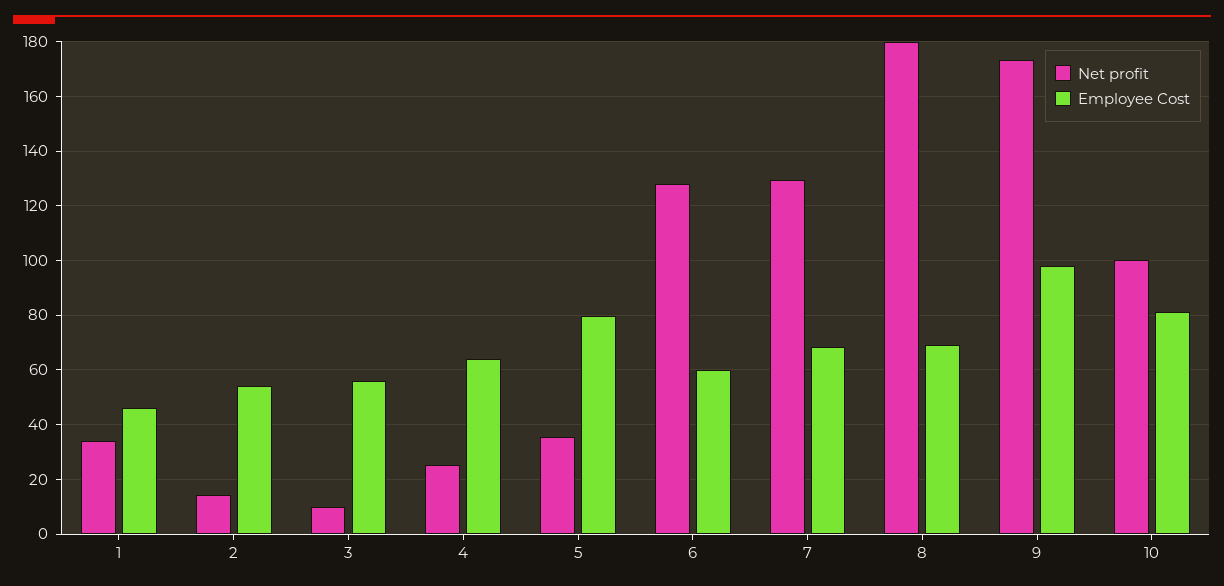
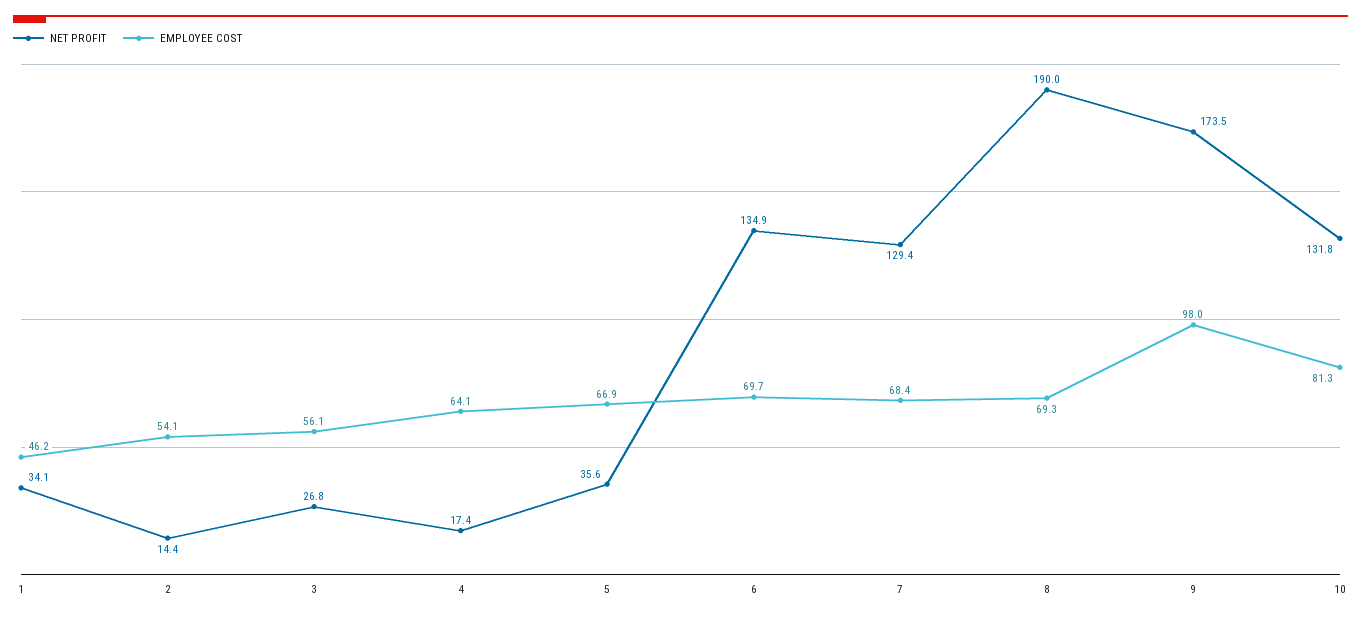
  {
    "Net profit": {
      "1": 34.1,
      "2": 14.4,
-     "3": 10,
+     "3": 26.8,
-     "4": 25,
+     "4": 17.4,
      "5": 35.6,
-     "6": 127.5,
+     "6": 134.9,
      "7": 129.4,
-     "8": 180,
+     "8": 190,
      "9": 173.5,
-     "10": 100
+     "10": 131.8
    },
    "Employee Cost": {
      "1": 46.2,
      "2": 54.1,
      "3": 56.1,
      "4": 64.1,
-     "5": 80,
+     "5": 66.9,
-     "6": 60,
+     "6": 69.7,
      "7": 68.4,
      "8": 69.3,
      "9": 98,
      "10": 81.3
    }
  }

